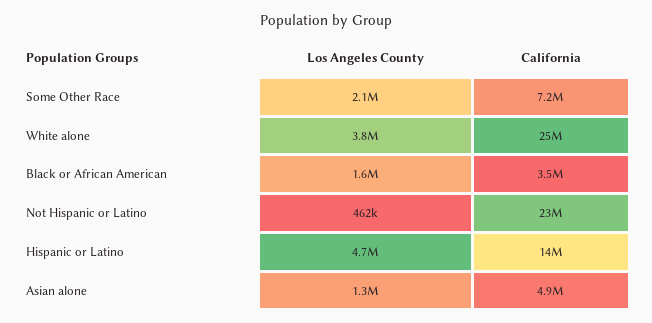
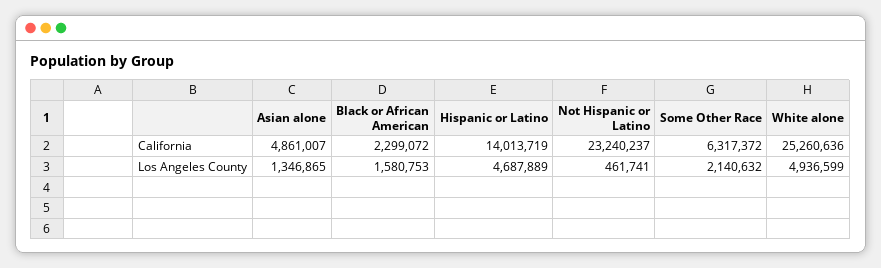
  {
    "Los Angeles County": {
      "Some Other Race": 2140632,
-     "White alone": 3800000,
+     "White alone": 4936599,
      "Black or African American": 1580753,
      "Not Hispanic or Latino": 461741,
      "Hispanic or Latino": 4687889,
      "Asian alone": 1346865
    },
    "California": {
-     "Some Other Race": 7200000,
+     "Some Other Race": 6317372,
      "White alone": 25260636,
-     "Black or African American": 3500000,
+     "Black or African American": 2299072,
      "Not Hispanic or Latino": 23240237,
      "Hispanic or Latino": 14013719,
      "Asian alone": 4861007
    }
  }

